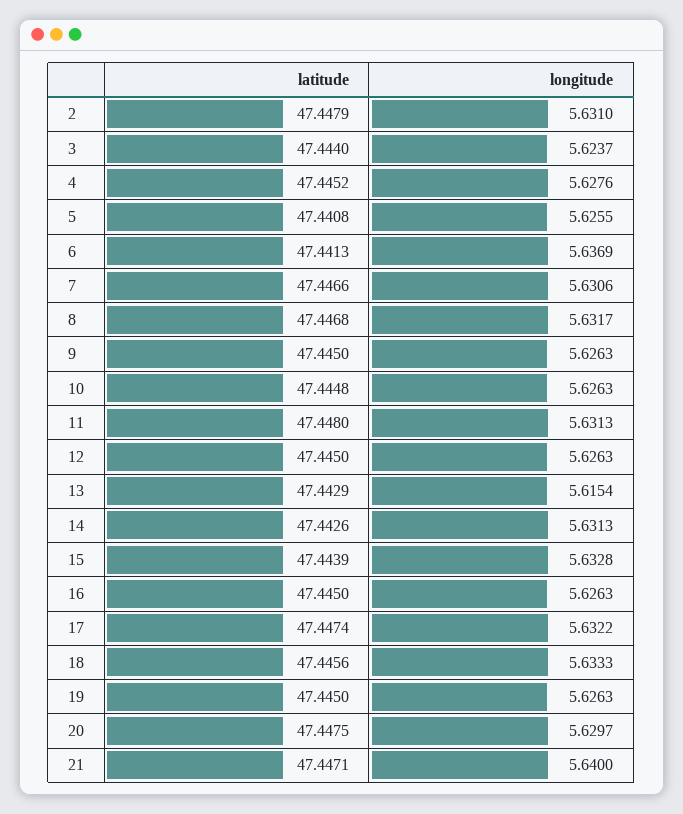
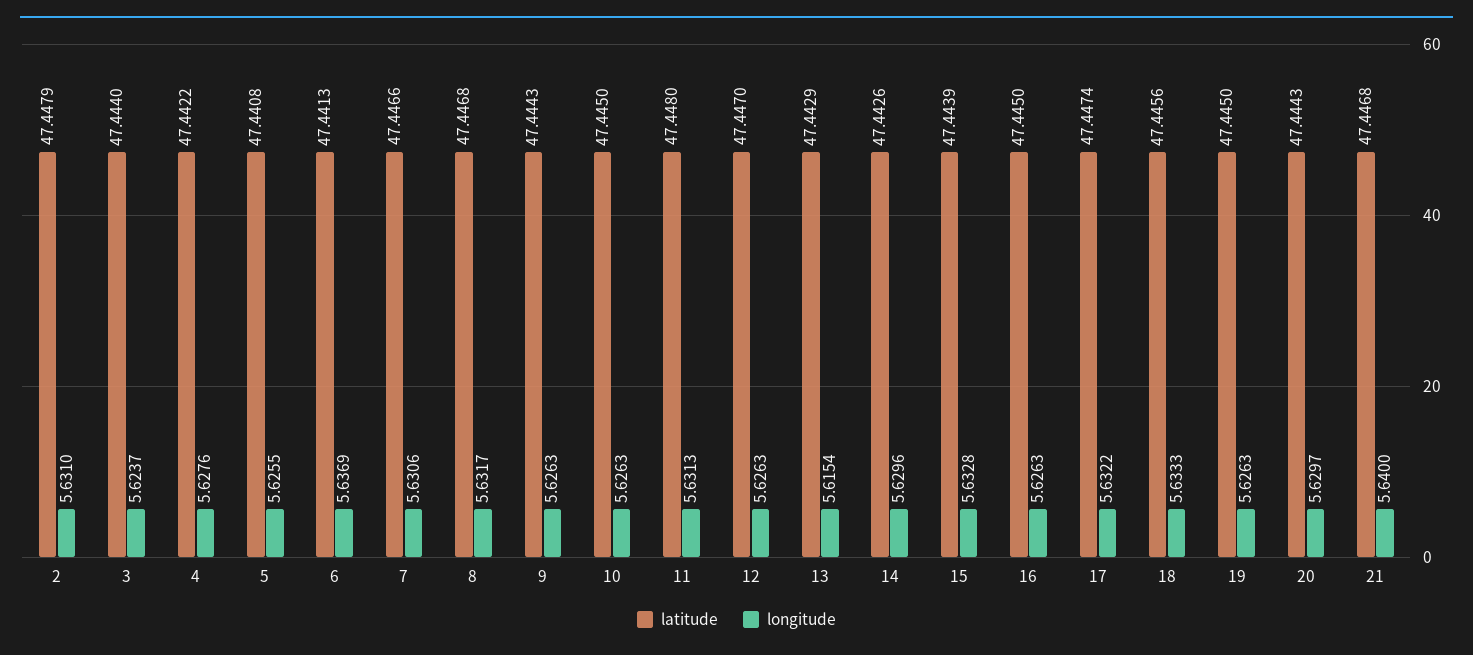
  {
    "latitude": {
      "2": 47.4479,
      "3": 47.444,
-     "4": 47.4452,
+     "4": 47.4422,
      "5": 47.4408,
      "6": 47.4413,
      "7": 47.4466,
      "8": 47.4468,
-     "9": 47.445,
+     "9": 47.4443,
-     "10": 47.4448,
+     "10": 47.445,
      "11": 47.448,
-     "12": 47.445,
+     "12": 47.447,
      "13": 47.4429,
      "14": 47.4426,
      "15": 47.4439,
      "16": 47.445,
      "17": 47.4474,
      "18": 47.4456,
      "19": 47.445,
-     "20": 47.4475,
+     "20": 47.4443,
-     "21": 47.4471
+     "21": 47.4468
    },
    "longitude": {
      "2": 5.631,
      "3": 5.6237,
      "4": 5.6276,
      "5": 5.6255,
      "6": 5.6369,
      "7": 5.6306,
      "8": 5.6317,
      "9": 5.6263,
      "10": 5.6263,
      "11": 5.6313,
      "12": 5.6263,
      "13": 5.6154,
-     "14": 5.6313,
+     "14": 5.6296,
      "15": 5.6328,
      "16": 5.6263,
      "17": 5.6322,
      "18": 5.6333,
      "19": 5.6263,
      "20": 5.6297,
      "21": 5.64
    }
  }

